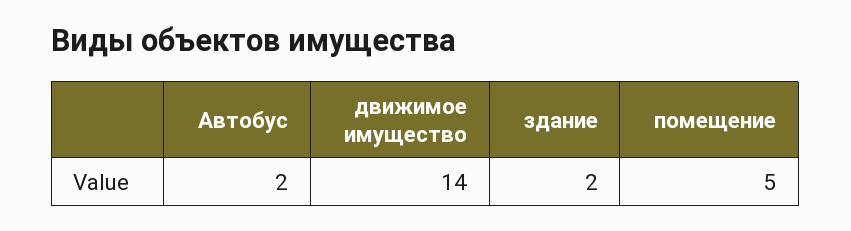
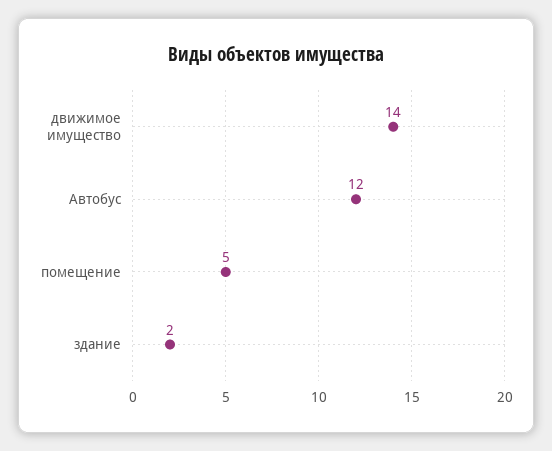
  {
-   "Автобус": 2,
+   "Автобус": 12,
    "движимое имущество": 14,
    "здание": 2,
    "помещение": 5
  }

